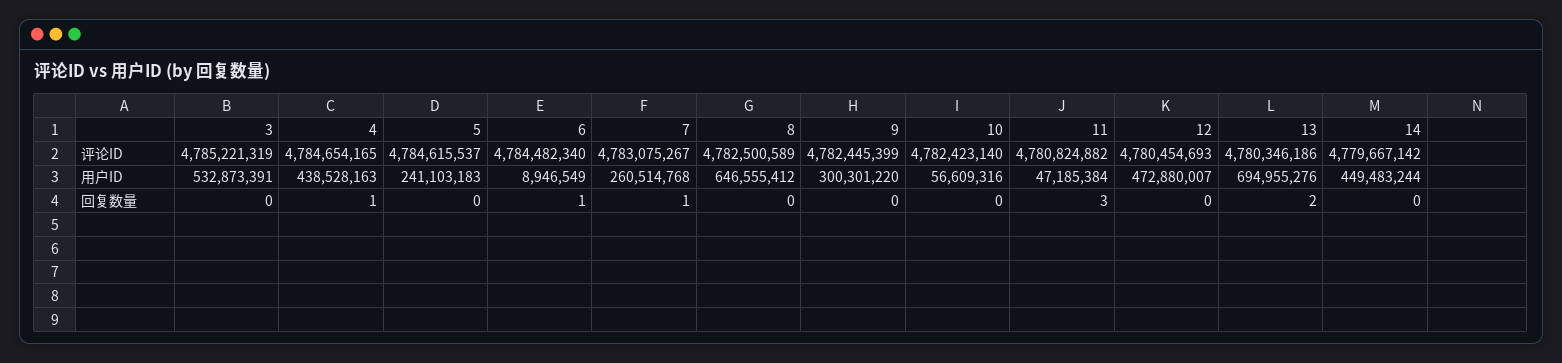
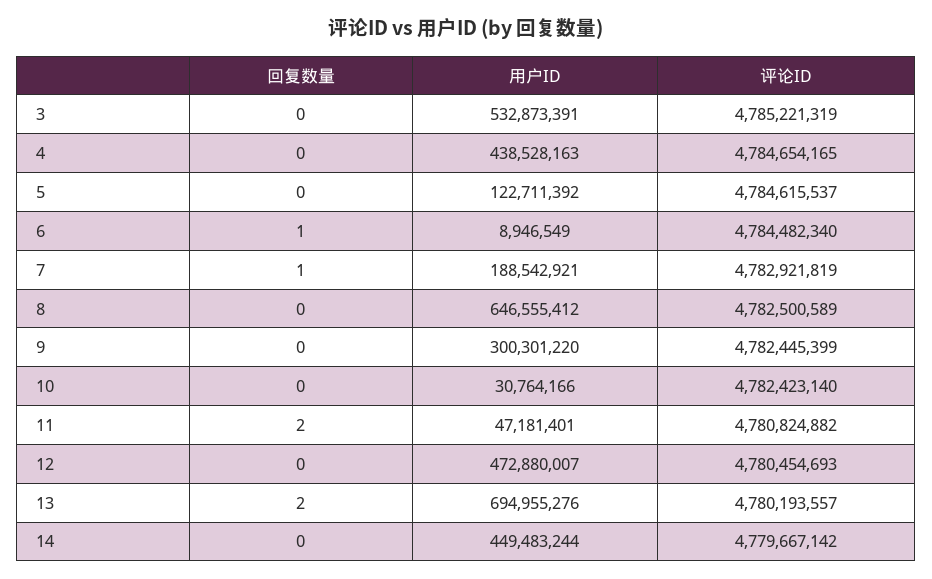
  {
    "3": {
      "评论ID": 4785221319,
      "用户ID": 532873391,
      "回复数量": 0
    },
    "4": {
      "评论ID": 4784654165,
      "用户ID": 438528163,
-     "回复数量": 1
+     "回复数量": 0
    },
    "5": {
      "评论ID": 4784615537,
-     "用户ID": 241103183,
+     "用户ID": 122711392,
      "回复数量": 0
    },
    "6": {
      "评论ID": 4784482340,
      "用户ID": 8946549,
      "回复数量": 1
    },
    "7": {
-     "评论ID": 4783075267,
+     "评论ID": 4782921819,
-     "用户ID": 260514768,
+     "用户ID": 188542921,
      "回复数量": 1
    },
    "8": {
      "评论ID": 4782500589,
      "用户ID": 646555412,
      "回复数量": 0
    },
    "9": {
      "评论ID": 4782445399,
      "用户ID": 300301220,
      "回复数量": 0
    },
    "10": {
      "评论ID": 4782423140,
-     "用户ID": 56609316,
+     "用户ID": 30764166,
      "回复数量": 0
    },
    "11": {
      "评论ID": 4780824882,
-     "用户ID": 47185384,
+     "用户ID": 47181401,
-     "回复数量": 3
+     "回复数量": 2
    },
    "12": {
      "评论ID": 4780454693,
      "用户ID": 472880007,
      "回复数量": 0
    },
    "13": {
-     "评论ID": 4780346186,
+     "评论ID": 4780193557,
      "用户ID": 694955276,
      "回复数量": 2
    },
    "14": {
      "评论ID": 4779667142,
      "用户ID": 449483244,
      "回复数量": 0
    }
  }

